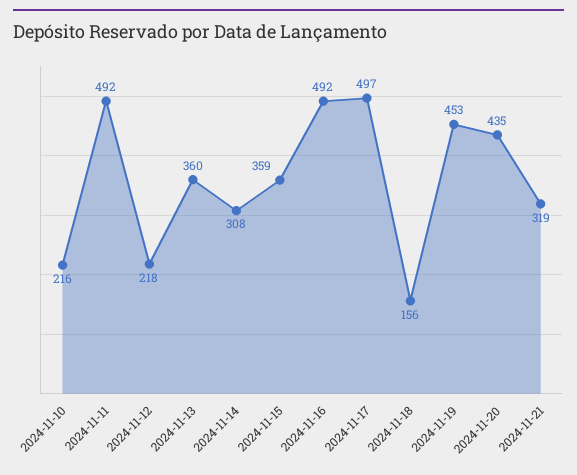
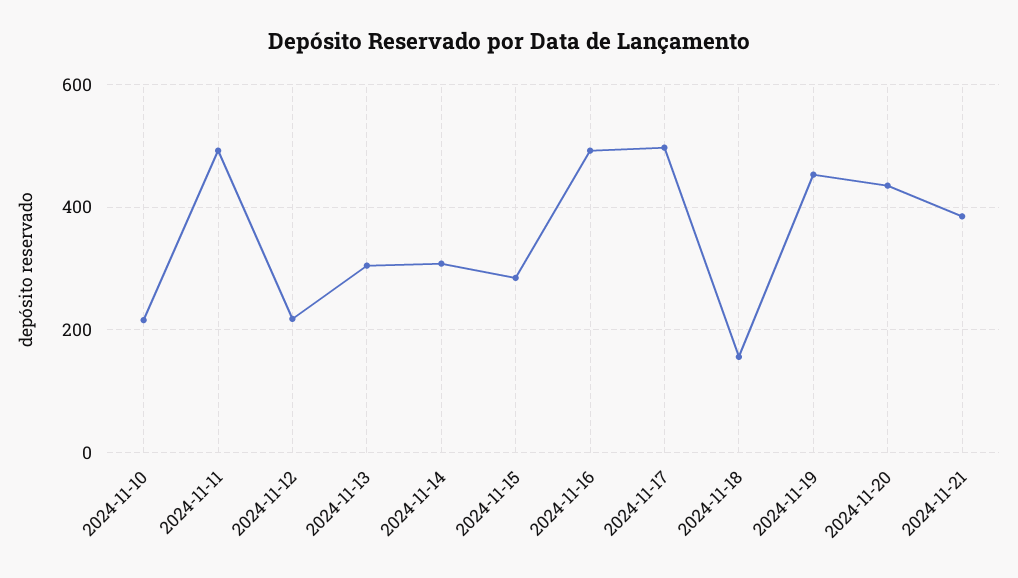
  {
    "2024-11-10": 216,
    "2024-11-11": 492,
    "2024-11-12": 218,
-   "2024-11-13": 360,
+   "2024-11-13": 300,
    "2024-11-14": 308,
-   "2024-11-15": 359,
+   "2024-11-15": 280,
    "2024-11-16": 492,
    "2024-11-17": 497,
    "2024-11-18": 156,
    "2024-11-19": 453,
    "2024-11-20": 435,
-   "2024-11-21": 319
+   "2024-11-21": 380
  }

